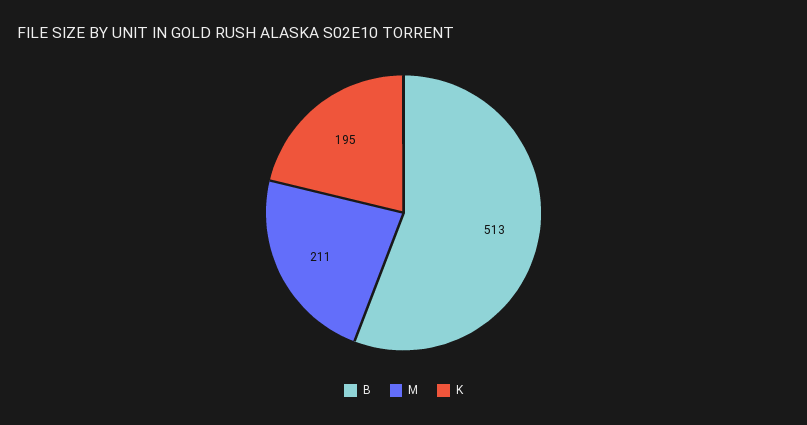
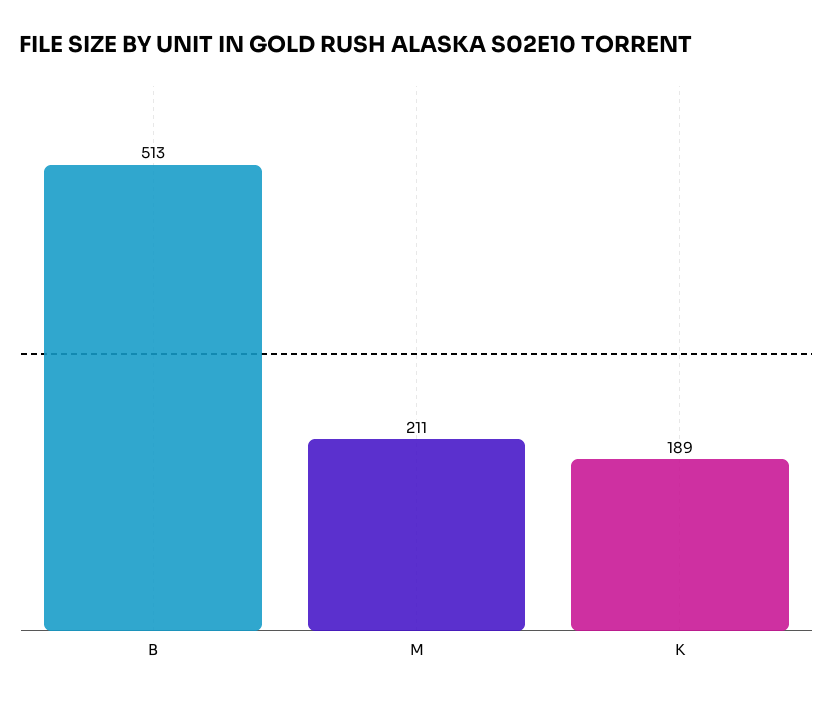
  {
    "B": 513,
    "M": 211,
-   "K": 195
+   "K": 189
  }

